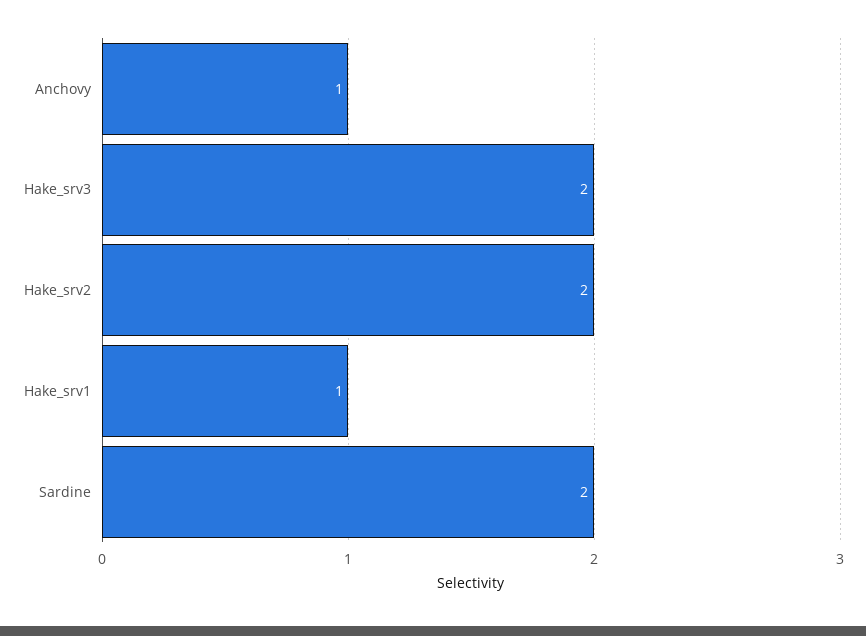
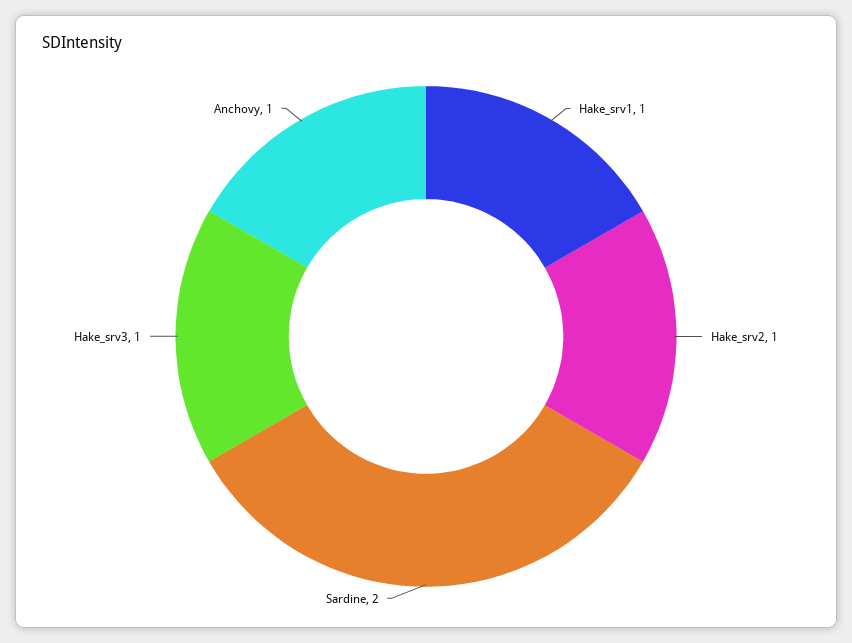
  {
    "Anchovy": 1,
-   "Hake_srv3": 2,
+   "Hake_srv3": 1,
-   "Hake_srv2": 2,
+   "Hake_srv2": 1,
    "Hake_srv1": 1,
    "Sardine": 2
  }

